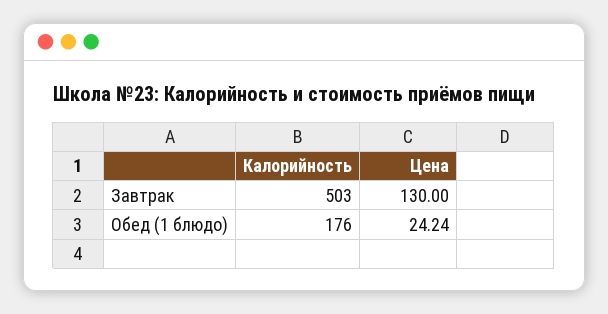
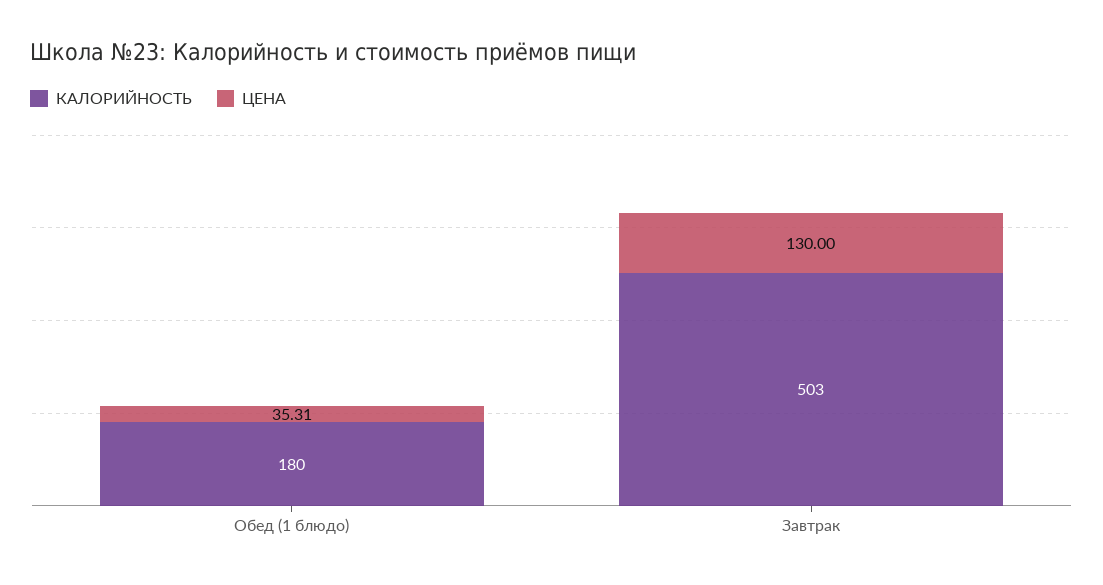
  {
    "Калорийность": {
      "Завтрак": 503,
-     "Обед (1 блюдо)": 176
+     "Обед (1 блюдо)": 180
    },
    "Цена": {
      "Завтрак": 130,
-     "Обед (1 блюдо)": 24.24
+     "Обед (1 блюдо)": 35.31
    }
  }

